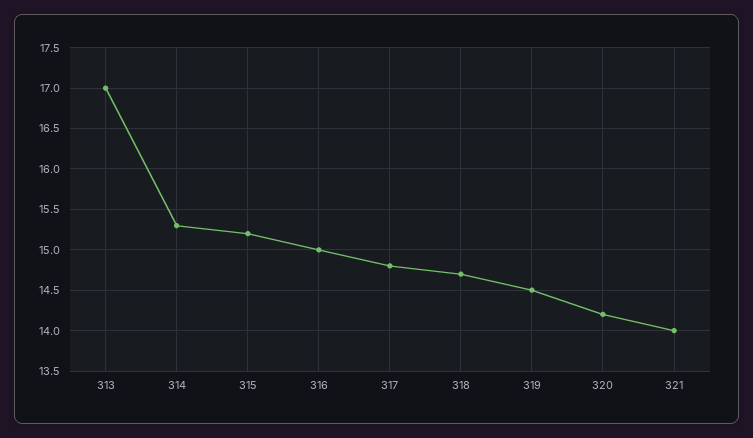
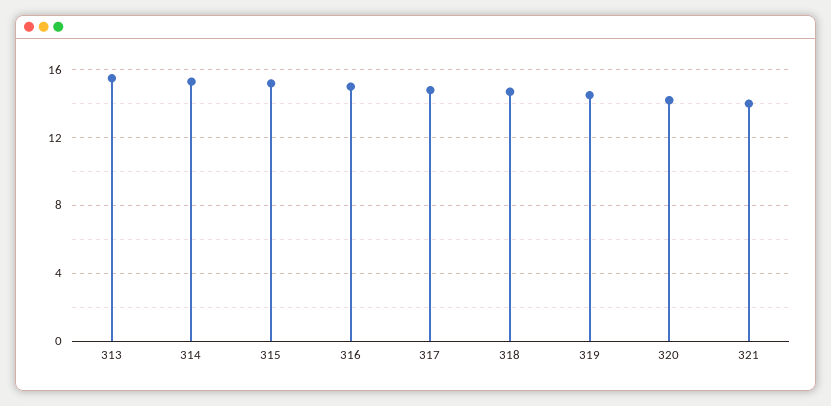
  {
-   "313": 17,
+   "313": 15.5,
    "314": 15.3,
    "315": 15.2,
    "316": 15,
    "317": 14.8,
    "318": 14.7,
    "319": 14.5,
    "320": 14.2,
    "321": 14
  }

